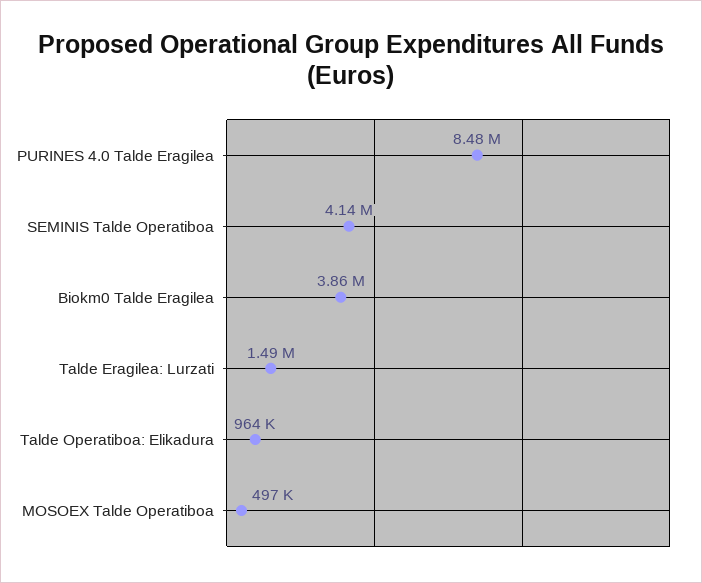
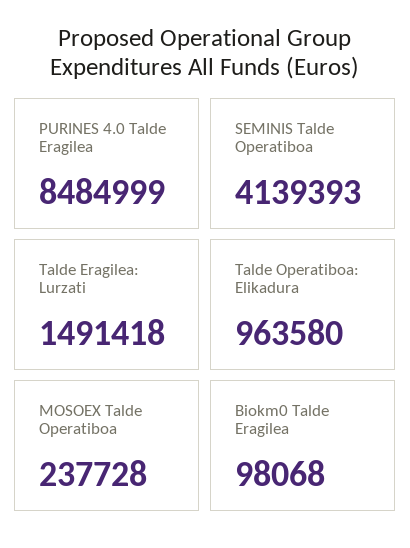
  {
    "PURINES 4.0 Talde Eragilea": 8484999,
    "SEMINIS Talde Operatiboa": 4139393,
-   "Biokm0 Talde Eragilea": 3860000,
+   "Biokm0 Talde Eragilea": 98068,
    "Talde Eragilea: Lurzati": 1491418,
    "Talde Operatiboa: Elikadura": 963580,
-   "MOSOEX Talde Operatiboa": 497000
+   "MOSOEX Talde Operatiboa": 237728
  }

